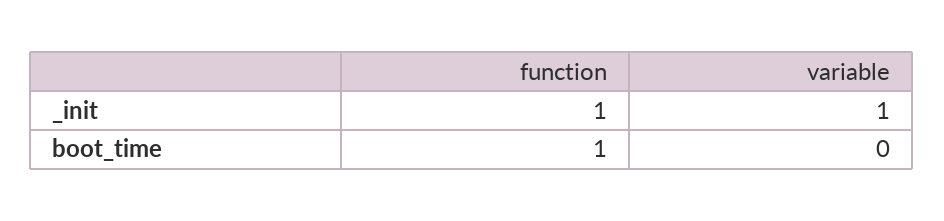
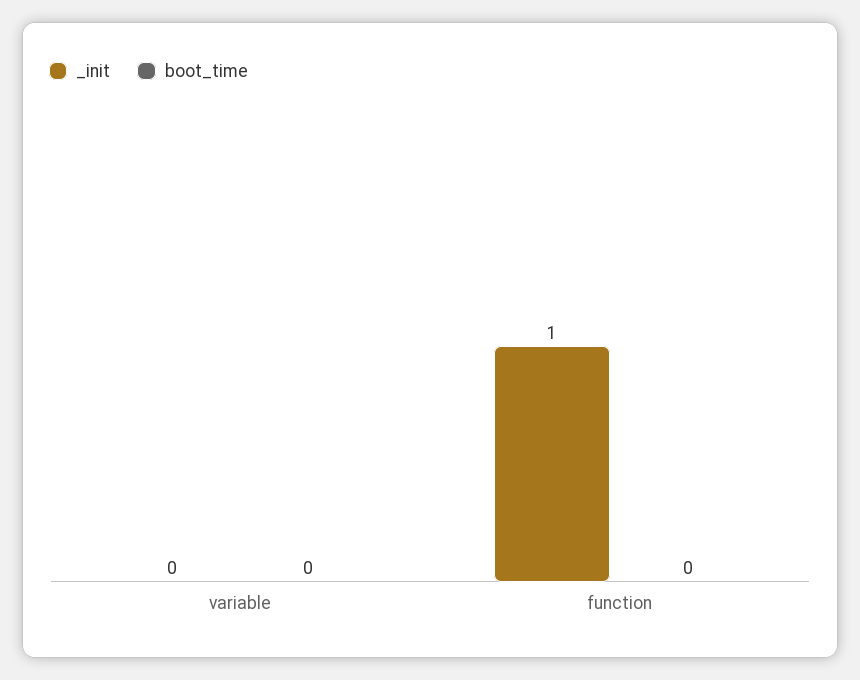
  {
    "_init": {
      "function": 1,
-     "variable": 1
+     "variable": 0
    },
    "boot_time": {
-     "function": 1,
+     "function": 0,
      "variable": 0
    }
  }

